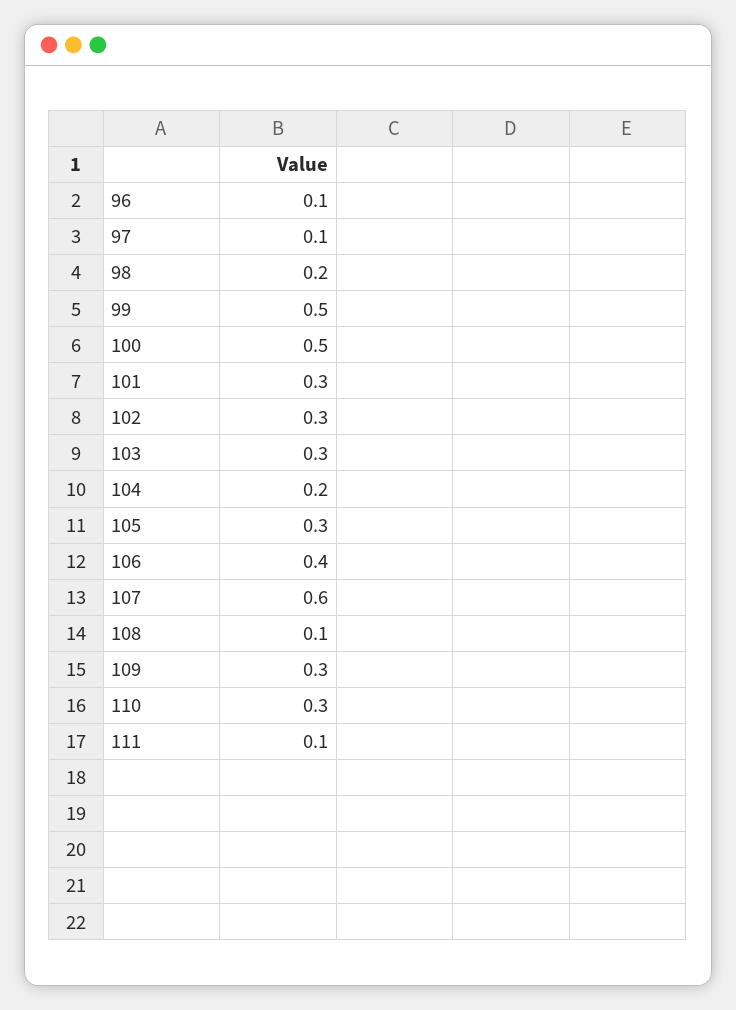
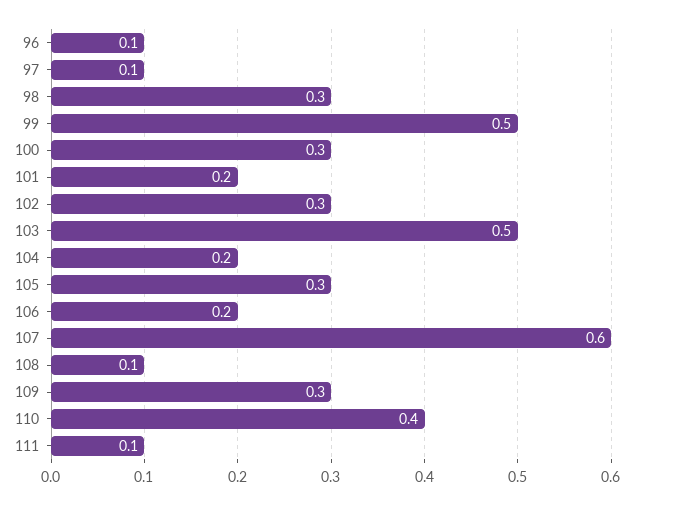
  {
    "96": 0.1,
    "97": 0.1,
-   "98": 0.2,
+   "98": 0.3,
    "99": 0.5,
-   "100": 0.5,
+   "100": 0.3,
-   "101": 0.3,
+   "101": 0.2,
    "102": 0.3,
-   "103": 0.3,
+   "103": 0.5,
    "104": 0.2,
    "105": 0.3,
-   "106": 0.4,
+   "106": 0.2,
    "107": 0.6,
    "108": 0.1,
    "109": 0.3,
-   "110": 0.3,
+   "110": 0.4,
    "111": 0.1
  }

